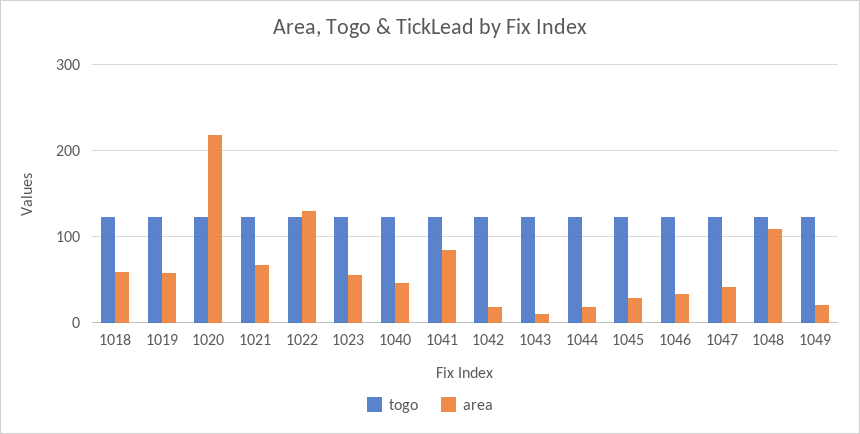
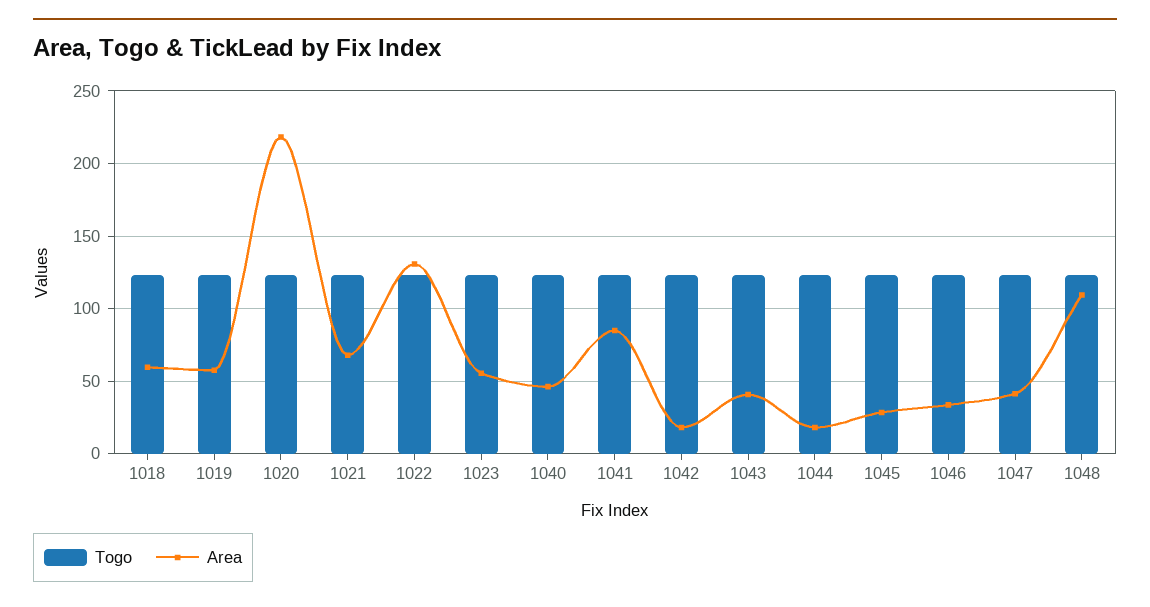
  {
    "togo": {
      "1018": 125,
      "1019": 125,
      "1020": 125,
      "1021": 125,
      "1022": 125,
      "1023": 125,
      "1040": 125,
      "1041": 125,
      "1042": 125,
      "1043": 125,
      "1044": 125,
      "1045": 125,
      "1046": 125,
      "1047": 125,
-     "1048": 125,
+     "1048": 125
-     "1049": 120
    },
    "area": {
      "1018": 60,
      "1019": 60,
      "1020": 220,
      "1021": 70,
      "1022": 130,
      "1023": 55,
      "1040": 45,
      "1041": 85,
      "1042": 20,
-     "1043": 10,
+     "1043": 40,
      "1044": 20,
      "1045": 30,
      "1046": 35,
      "1047": 40,
-     "1048": 110,
+     "1048": 110
-     "1049": 20
    }
  }

